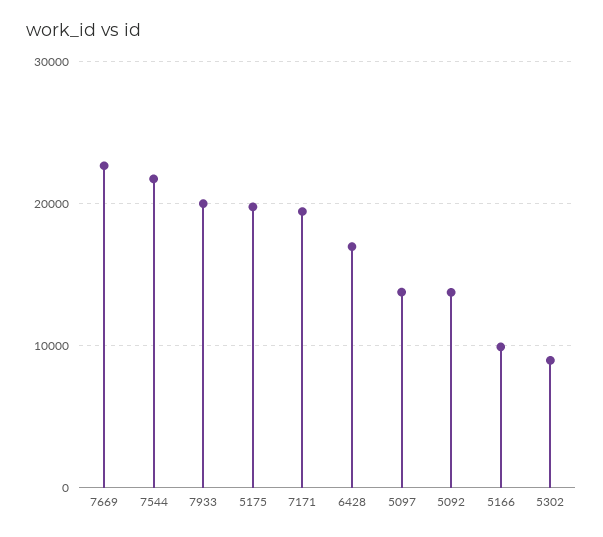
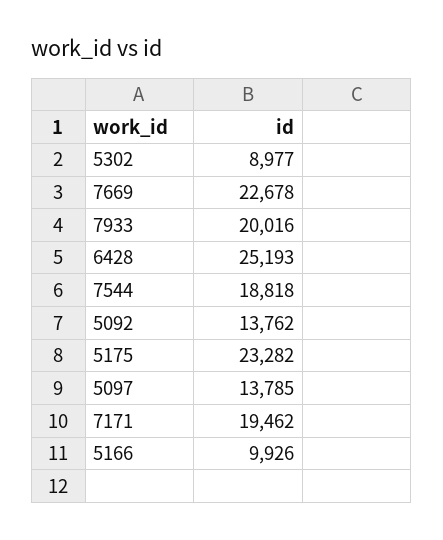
  {
    "7669": 22678,
-   "7544": 22000,
+   "7544": 18818,
    "7933": 20016,
-   "5175": 20000,
+   "5175": 23282,
    "7171": 19462,
-   "6428": 17000,
+   "6428": 25193,
    "5097": 13785,
    "5092": 13762,
    "5166": 9926,
    "5302": 8977
  }

